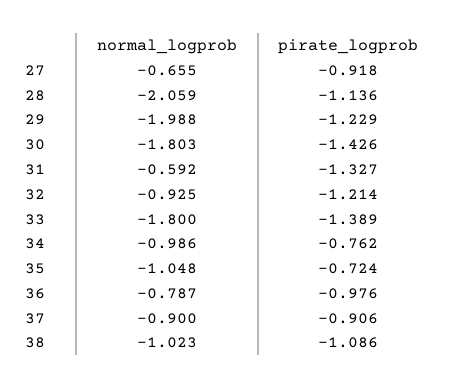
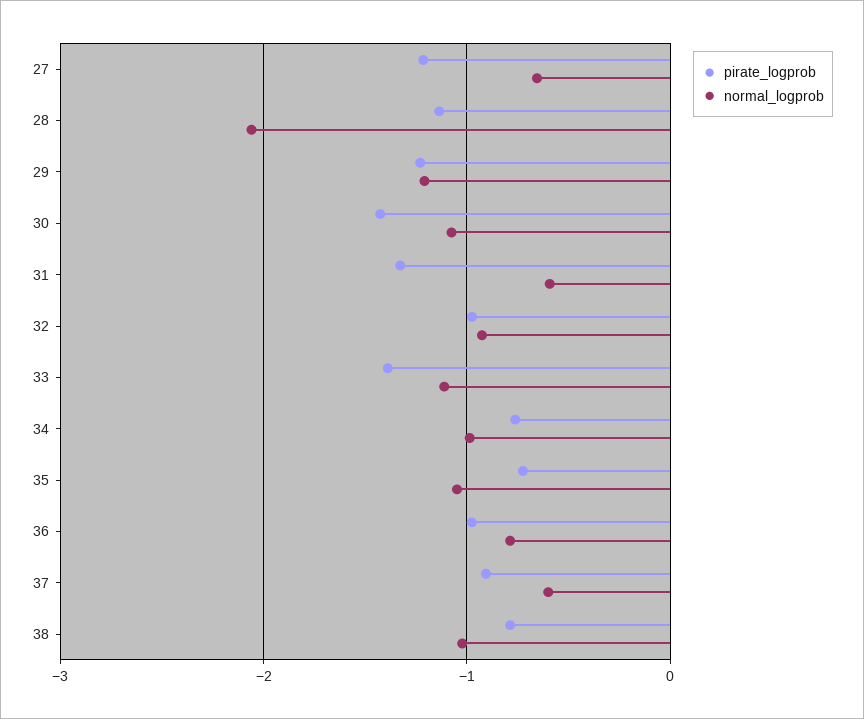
  {
    "normal_logprob": {
      "27": -0.655,
      "28": -2.059,
-     "29": -1.988,
+     "29": -1.2,
-     "30": -1.803,
+     "30": -1.1,
      "31": -0.592,
      "32": -0.925,
-     "33": -1.8,
+     "33": -1.1,
      "34": -0.986,
      "35": -1.048,
      "36": -0.787,
-     "37": -0.9,
+     "37": -0.6,
      "38": -1.023
    },
    "pirate_logprob": {
-     "27": -0.918,
+     "27": -1.2,
      "28": -1.136,
      "29": -1.229,
      "30": -1.426,
      "31": -1.327,
-     "32": -1.214,
+     "32": -1,
      "33": -1.389,
      "34": -0.762,
      "35": -0.724,
      "36": -0.976,
      "37": -0.906,
-     "38": -1.086
+     "38": -0.8
    }
  }

